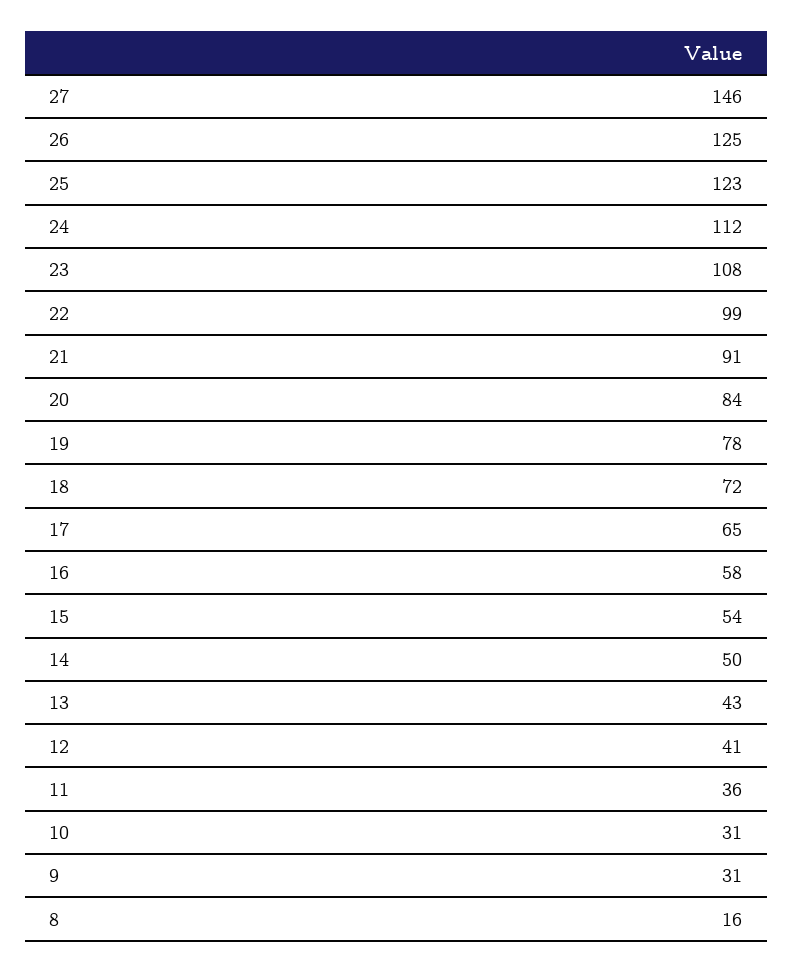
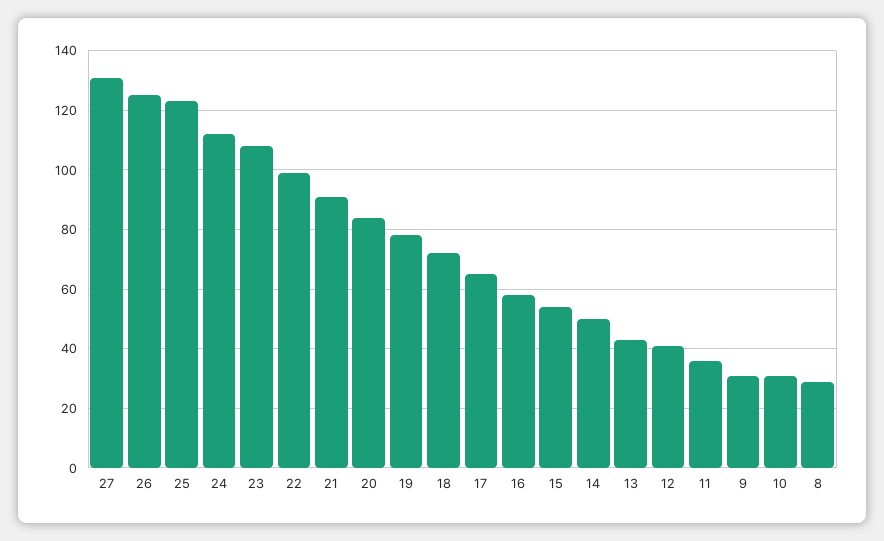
  {
-   "27": 146,
+   "27": 130,
    "26": 125,
    "25": 123,
    "24": 112,
    "23": 108,
    "22": 99,
    "21": 91,
    "20": 84,
    "19": 78,
    "18": 72,
    "17": 65,
    "16": 58,
    "15": 54,
    "14": 50,
    "13": 43,
    "12": 41,
    "11": 36,
    "10": 31,
    "9": 31,
-   "8": 16
+   "8": 30
  }

